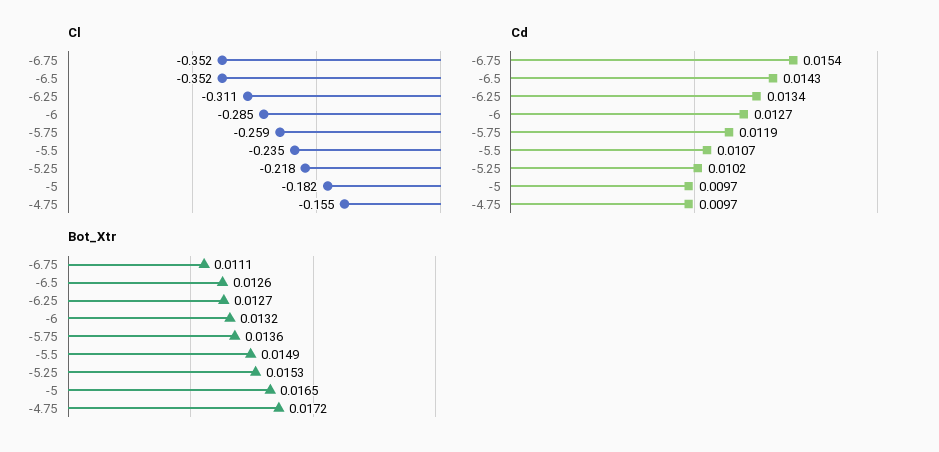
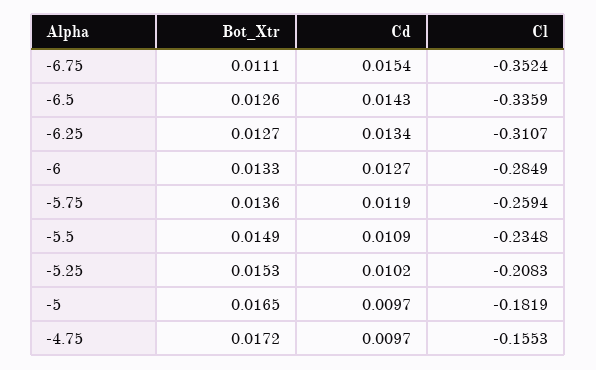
  {
    "Cl": {
      "-6.75": -0.3524,
-     "-6.5": -0.352,
+     "-6.5": -0.3359,
      "-6.25": -0.3107,
      "-6": -0.2849,
      "-5.75": -0.2594,
      "-5.5": -0.2348,
-     "-5.25": -0.218,
+     "-5.25": -0.2083,
      "-5": -0.1819,
      "-4.75": -0.1553
    },
    "Cd": {
      "-6.75": 0.0154,
      "-6.5": 0.0143,
      "-6.25": 0.0134,
      "-6": 0.0127,
      "-5.75": 0.0119,
-     "-5.5": 0.0107,
+     "-5.5": 0.0109,
      "-5.25": 0.0102,
      "-5": 0.0097,
      "-4.75": 0.0097
    },
    "Bot_Xtr": {
      "-6.75": 0.0111,
      "-6.5": 0.0126,
      "-6.25": 0.0127,
-     "-6": 0.0132,
+     "-6": 0.0133,
      "-5.75": 0.0136,
      "-5.5": 0.0149,
      "-5.25": 0.0153,
      "-5": 0.0165,
      "-4.75": 0.0172
    }
  }

